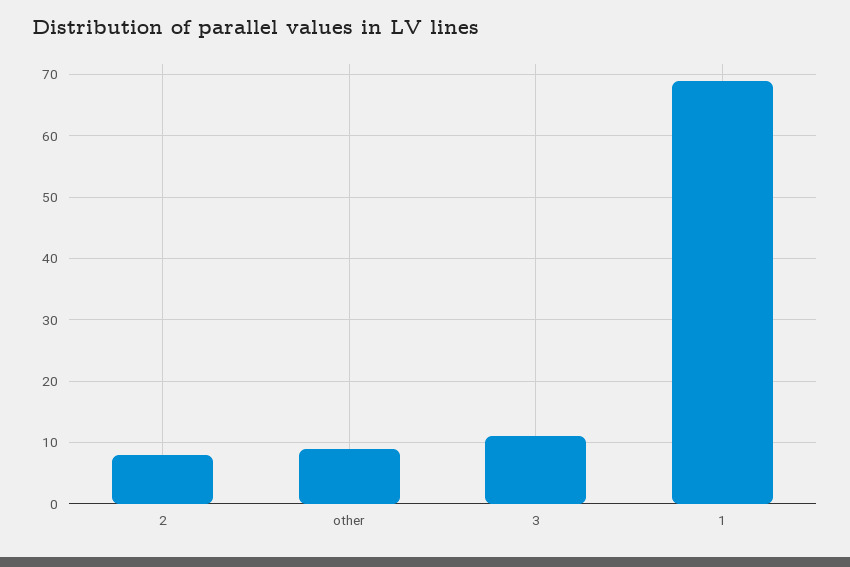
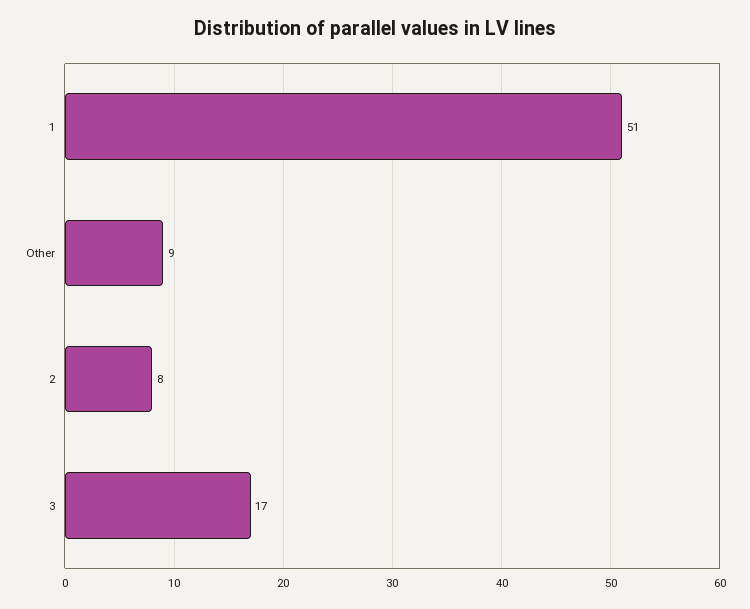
  {
    "2": 8,
    "other": 9,
-   "3": 11,
+   "3": 17,
-   "1": 69
+   "1": 51
  }

